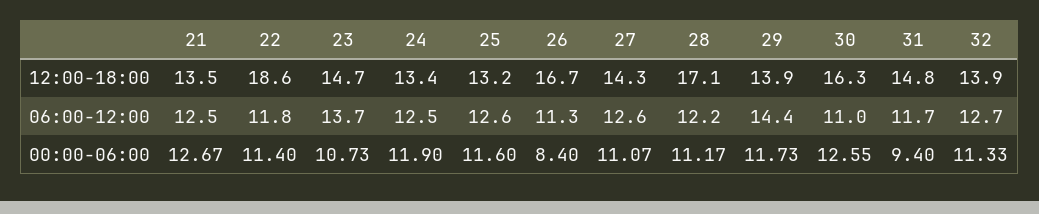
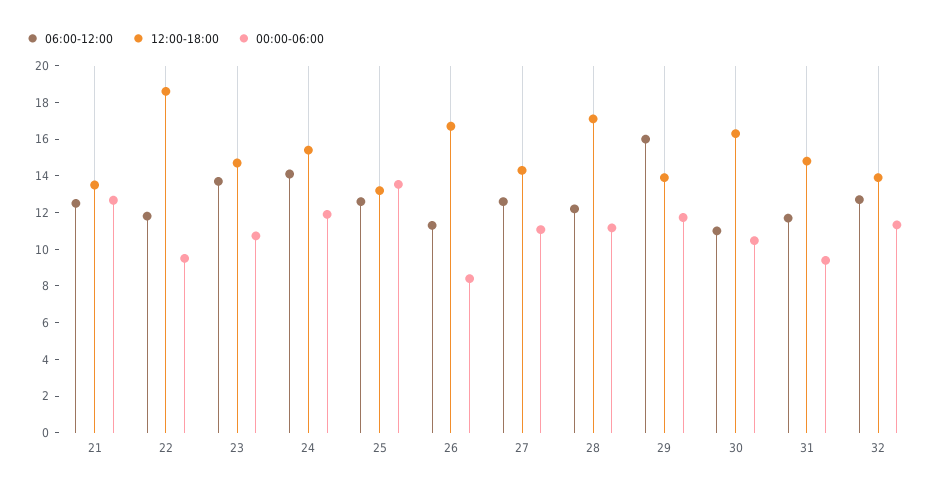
  {
    "12:00-18:00": {
      "21": 13.5,
      "22": 18.6,
      "23": 14.7,
-     "24": 13.4,
+     "24": 15.5,
      "25": 13.2,
      "26": 16.7,
      "27": 14.3,
      "28": 17.1,
      "29": 13.9,
      "30": 16.3,
      "31": 14.8,
      "32": 13.9
    },
    "06:00-12:00": {
      "21": 12.5,
      "22": 11.8,
      "23": 13.7,
-     "24": 12.5,
+     "24": 14,
      "25": 12.6,
      "26": 11.3,
      "27": 12.6,
      "28": 12.2,
-     "29": 14.4,
+     "29": 16,
      "30": 11,
      "31": 11.7,
      "32": 12.7
    },
    "00:00-06:00": {
      "21": 12.67,
-     "22": 11.4,
+     "22": 9.5,
      "23": 10.73,
      "24": 11.9,
-     "25": 11.6,
+     "25": 13.5,
      "26": 8.4,
      "27": 11.07,
      "28": 11.17,
      "29": 11.73,
-     "30": 12.55,
+     "30": 10.5,
      "31": 9.4,
      "32": 11.33
    }
  }

